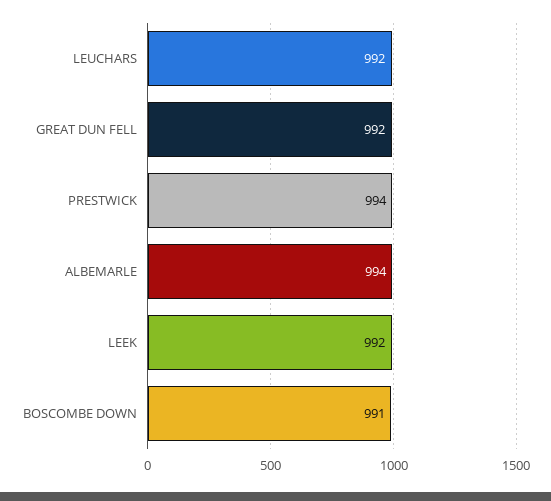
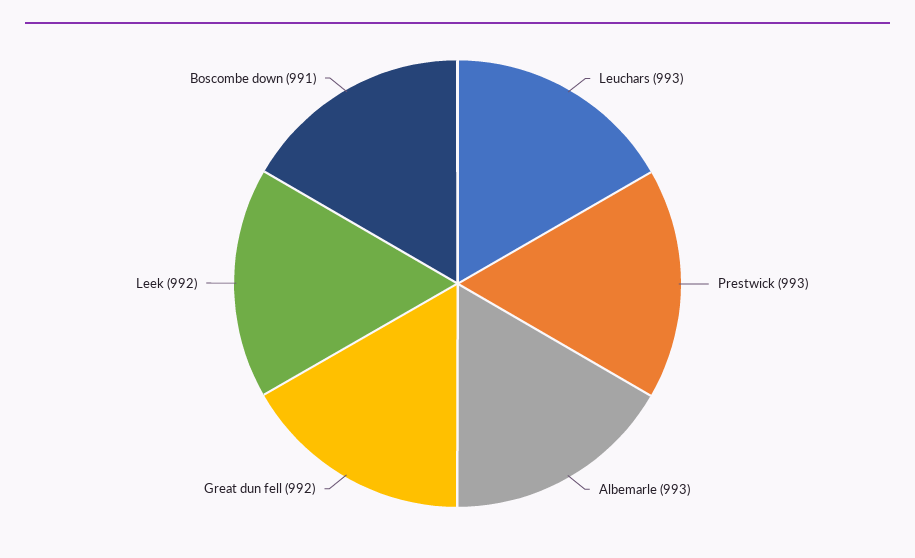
  {
-   "LEUCHARS": 992,
+   "LEUCHARS": 993,
    "GREAT DUN FELL": 992,
-   "PRESTWICK": 994,
+   "PRESTWICK": 993,
-   "ALBEMARLE": 994,
+   "ALBEMARLE": 993,
    "LEEK": 992,
    "BOSCOMBE DOWN": 991
  }

